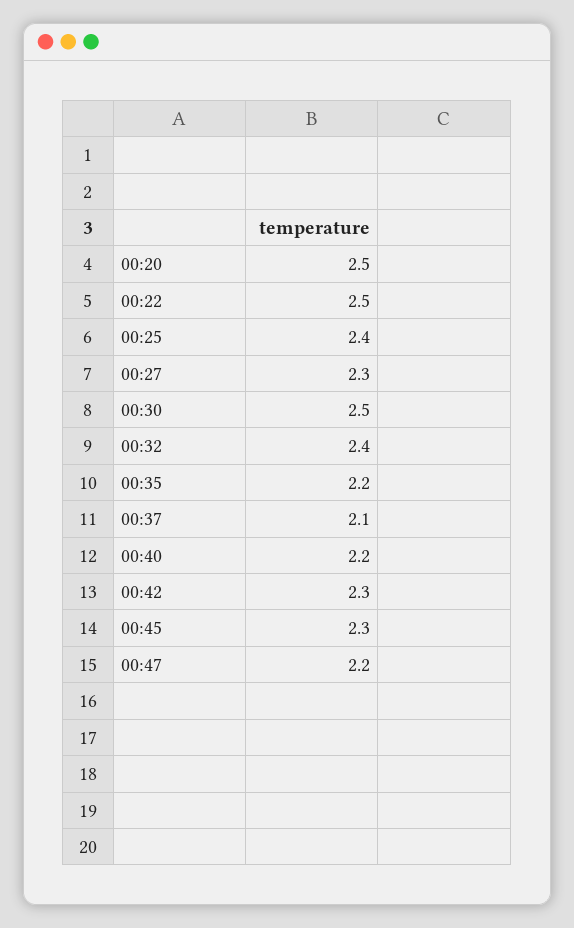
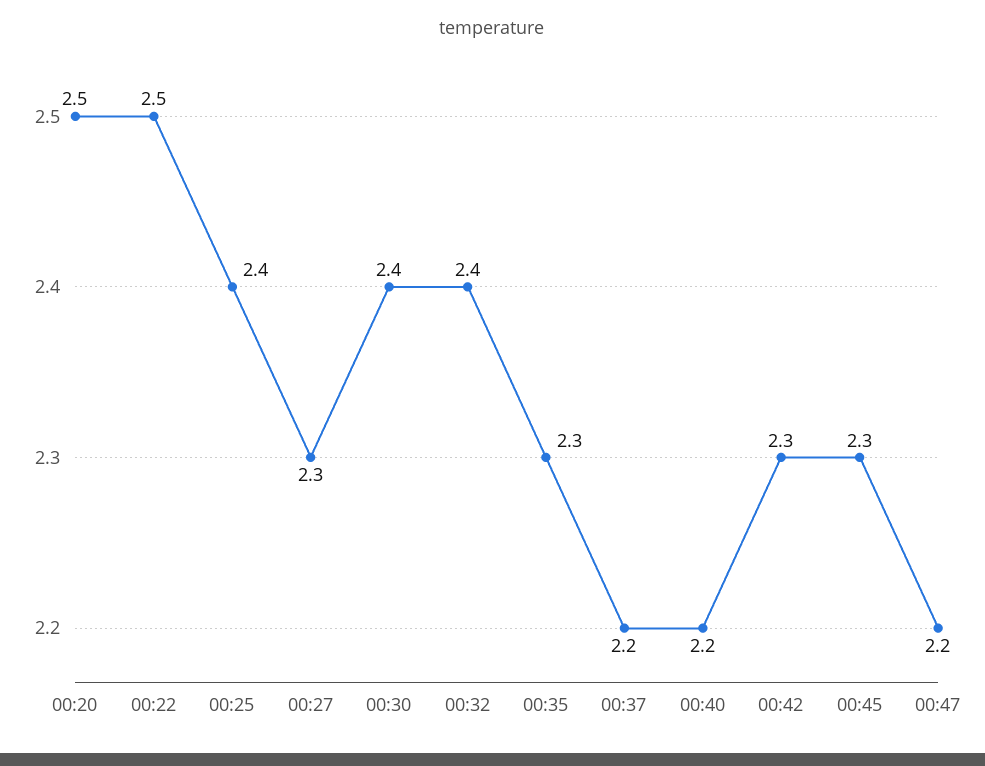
  {
    "00:20": 2.5,
    "00:22": 2.5,
    "00:25": 2.4,
    "00:27": 2.3,
-   "00:30": 2.5,
+   "00:30": 2.4,
    "00:32": 2.4,
-   "00:35": 2.2,
+   "00:35": 2.3,
-   "00:37": 2.1,
+   "00:37": 2.2,
    "00:40": 2.2,
    "00:42": 2.3,
    "00:45": 2.3,
    "00:47": 2.2
  }

